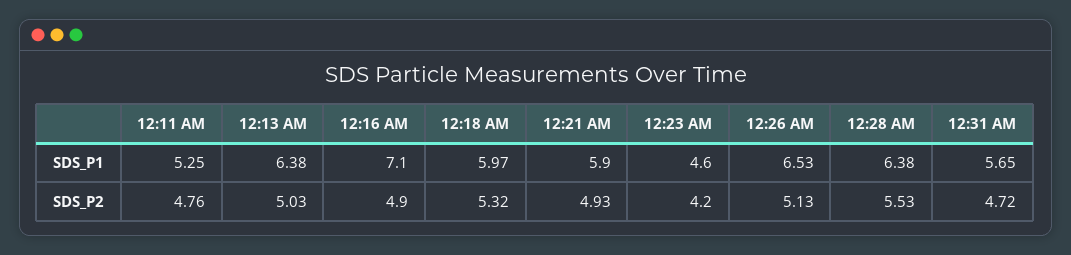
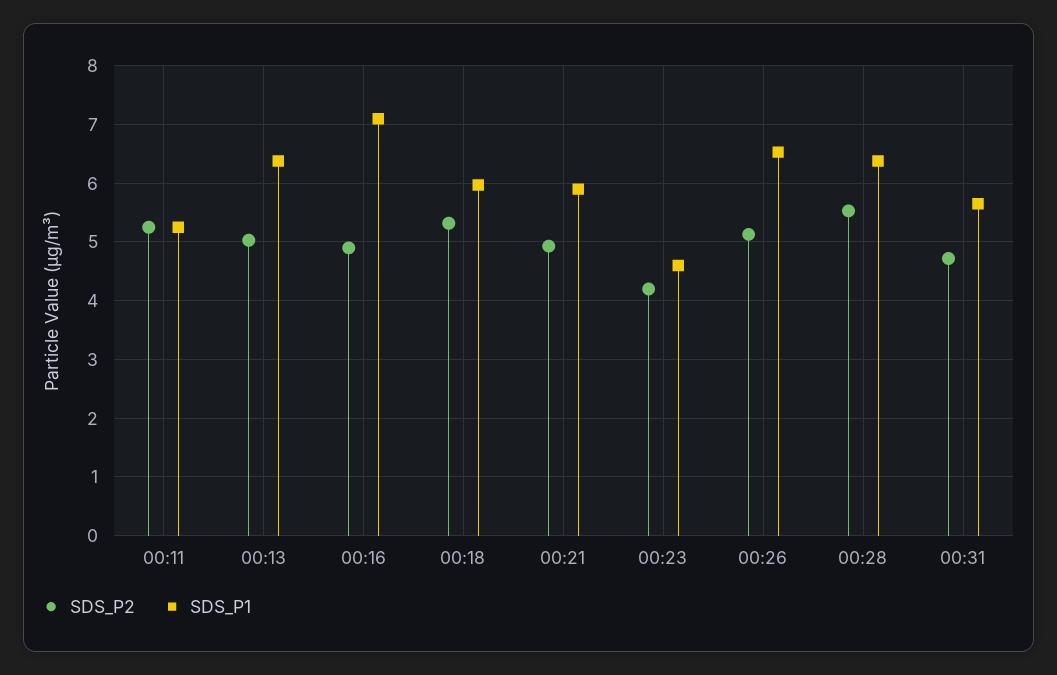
  {
    "SDS_P1": {
      "12:11 AM": 5.25,
      "12:13 AM": 6.38,
      "12:16 AM": 7.1,
      "12:18 AM": 5.97,
      "12:21 AM": 5.9,
      "12:23 AM": 4.6,
      "12:26 AM": 6.53,
      "12:28 AM": 6.38,
      "12:31 AM": 5.65
    },
    "SDS_P2": {
-     "12:11 AM": 4.76,
+     "12:11 AM": 5.2,
      "12:13 AM": 5.03,
      "12:16 AM": 4.9,
      "12:18 AM": 5.32,
      "12:21 AM": 4.93,
      "12:23 AM": 4.2,
      "12:26 AM": 5.13,
      "12:28 AM": 5.53,
      "12:31 AM": 4.72
    }
  }

